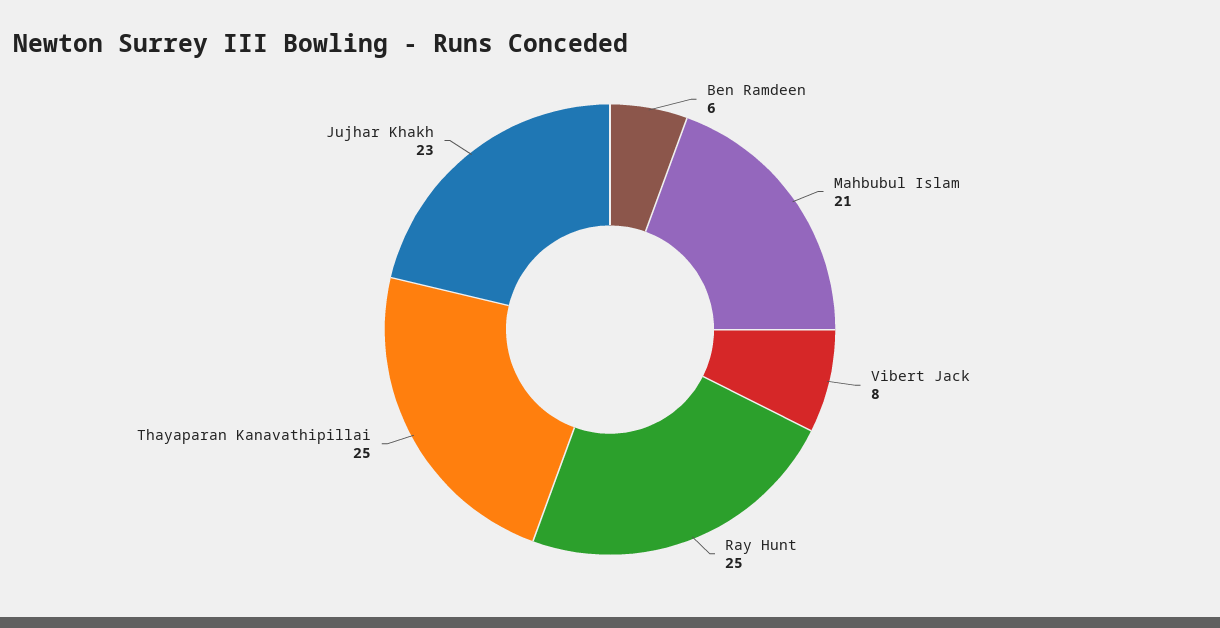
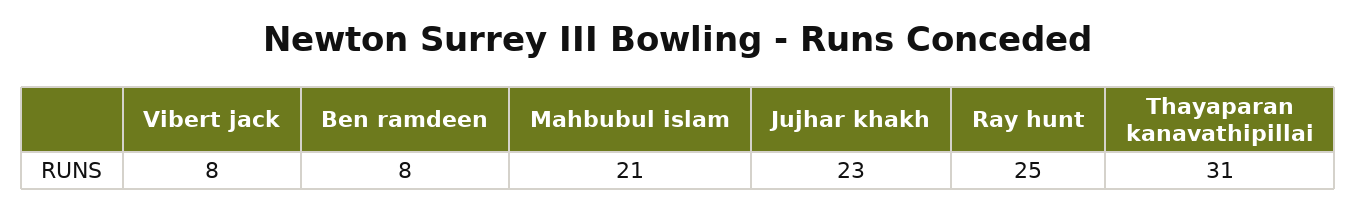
  {
-   "Ben Ramdeen": 6,
+   "Ben Ramdeen": 8,
    "Mahbubul Islam": 21,
    "Vibert Jack": 8,
    "Ray Hunt": 25,
-   "Thayaparan Kanavathipillai": 25,
+   "Thayaparan Kanavathipillai": 31,
    "Jujhar Khakh": 23
  }

